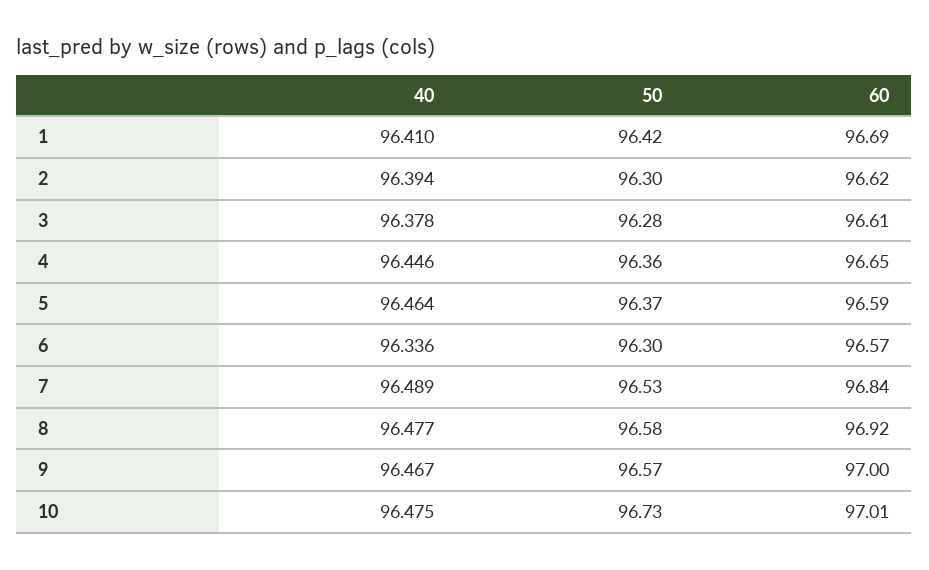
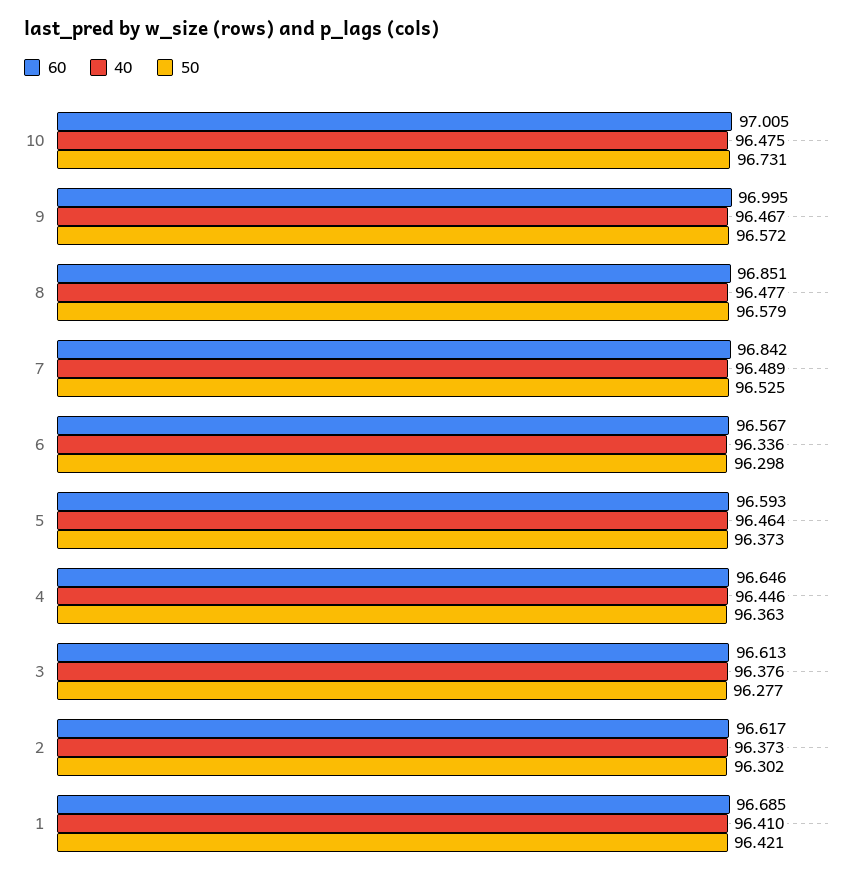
  {
    "40": {
      "1": 96.41,
-     "2": 96.394,
+     "2": 96.373,
-     "3": 96.378,
+     "3": 96.376,
      "4": 96.446,
      "5": 96.464,
      "6": 96.336,
      "7": 96.489,
      "8": 96.477,
      "9": 96.467,
      "10": 96.475
    },
    "50": {
      "1": 96.421,
      "2": 96.302,
      "3": 96.277,
      "4": 96.363,
      "5": 96.373,
      "6": 96.298,
      "7": 96.525,
      "8": 96.579,
      "9": 96.572,
      "10": 96.731
    },
    "60": {
      "1": 96.685,
      "2": 96.617,
      "3": 96.613,
      "4": 96.646,
      "5": 96.593,
      "6": 96.567,
      "7": 96.842,
-     "8": 96.92,
+     "8": 96.851,
      "9": 96.995,
      "10": 97.005
    }
  }

